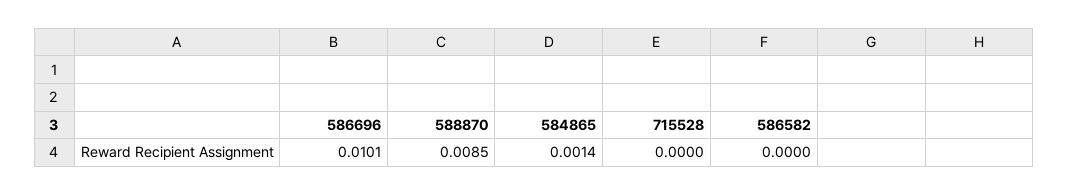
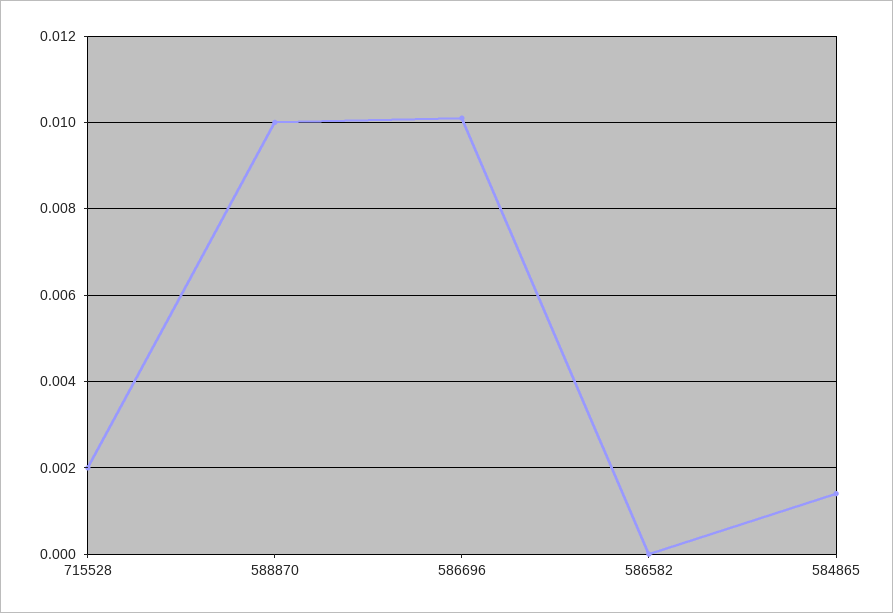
  {
    "586696": 0.0101,
-   "588870": 0.0085,
+   "588870": 0.01,
    "584865": 0.0014,
-   "715528": 0,
+   "715528": 0.002,
    "586582": 0
  }

